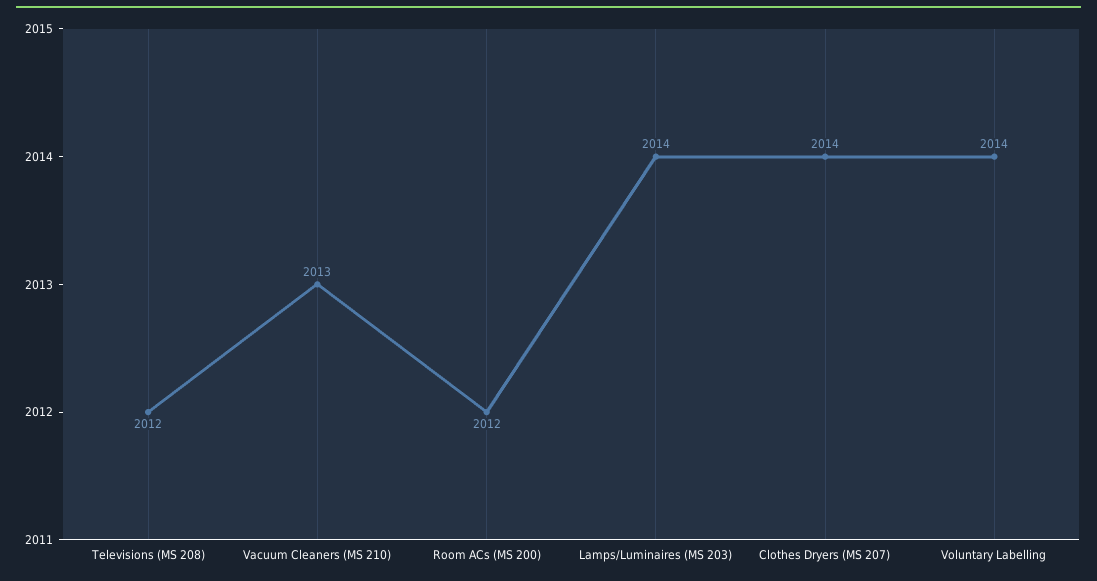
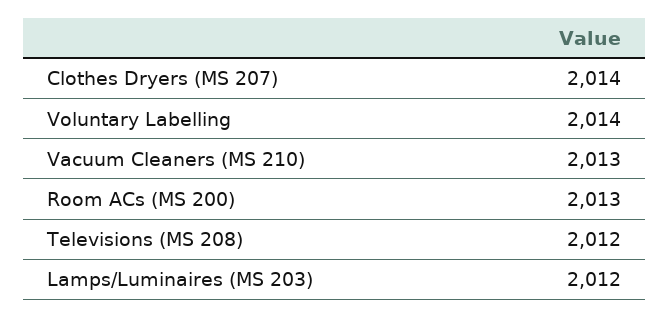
  {
    "Televisions (MS 208)": 2012,
    "Vacuum Cleaners (MS 210)": 2013,
-   "Room ACs (MS 200)": 2012,
+   "Room ACs (MS 200)": 2013,
-   "Lamps/Luminaires (MS 203)": 2014,
+   "Lamps/Luminaires (MS 203)": 2012,
    "Clothes Dryers (MS 207)": 2014,
    "Voluntary Labelling": 2014
  }

